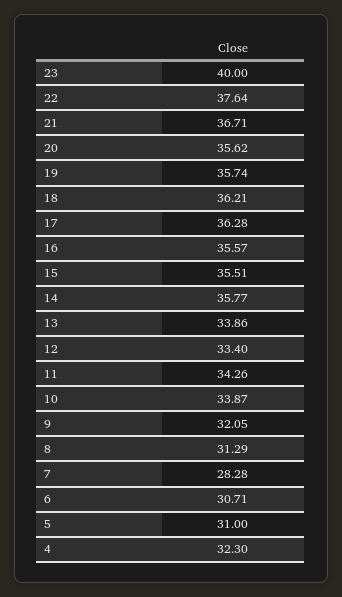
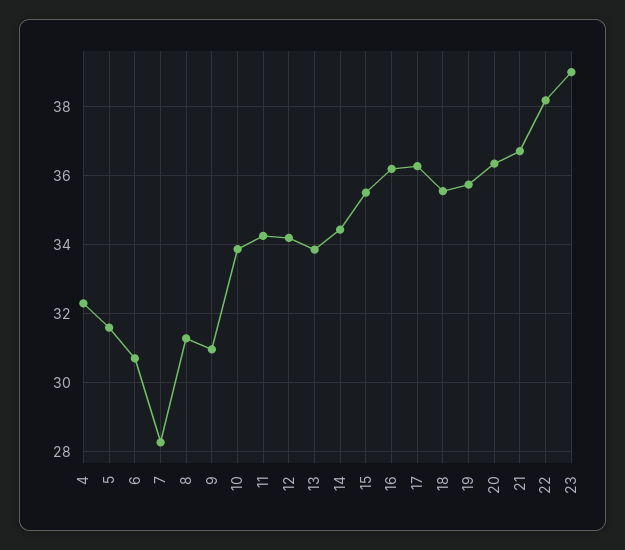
  {
-   "23": 40,
+   "23": 39,
-   "22": 37.64,
+   "22": 38.2,
    "21": 36.71,
-   "20": 35.62,
+   "20": 36.4,
    "19": 35.74,
-   "18": 36.21,
+   "18": 35.6,
    "17": 36.28,
-   "16": 35.57,
+   "16": 36.2,
    "15": 35.51,
-   "14": 35.77,
+   "14": 34.4,
    "13": 33.86,
-   "12": 33.4,
+   "12": 34.2,
    "11": 34.26,
    "10": 33.87,
-   "9": 32.05,
+   "9": 31,
    "8": 31.29,
    "7": 28.28,
    "6": 30.71,
-   "5": 31,
+   "5": 31.6,
    "4": 32.3
  }

